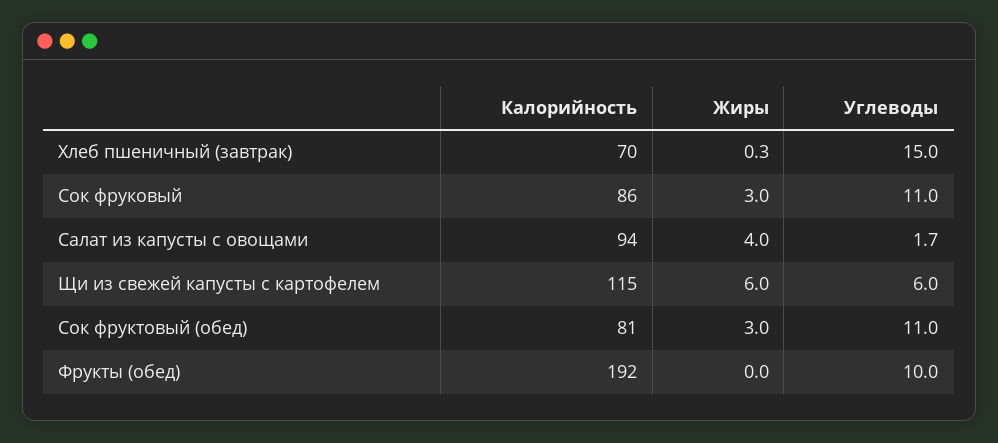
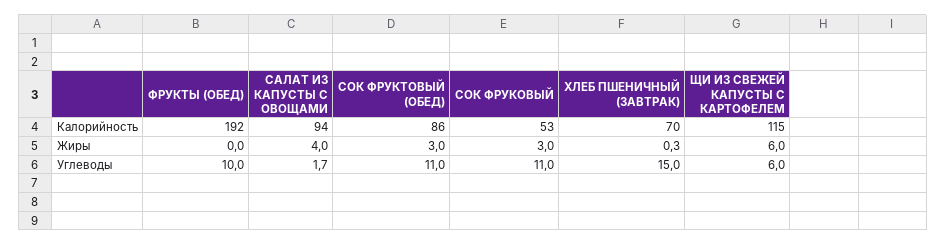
  {
    "Калорийность": {
      "Хлеб пшеничный (завтрак)": 70,
-     "Сок фруковый": 86,
+     "Сок фруковый": 53,
      "Салат из капусты с овощами": 94,
      "Щи из свежей капусты с картофелем": 115,
-     "Сок фруктовый (обед)": 81,
+     "Сок фруктовый (обед)": 86,
      "Фрукты (обед)": 192
    },
    "Жиры": {
      "Хлеб пшеничный (завтрак)": 0.3,
      "Сок фруковый": 3,
      "Салат из капусты с овощами": 4,
      "Щи из свежей капусты с картофелем": 6,
      "Сок фруктовый (обед)": 3,
      "Фрукты (обед)": 0
    },
    "Углеводы": {
      "Хлеб пшеничный (завтрак)": 15,
      "Сок фруковый": 11,
      "Салат из капусты с овощами": 1.7,
      "Щи из свежей капусты с картофелем": 6,
      "Сок фруктовый (обед)": 11,
      "Фрукты (обед)": 10
    }
  }

